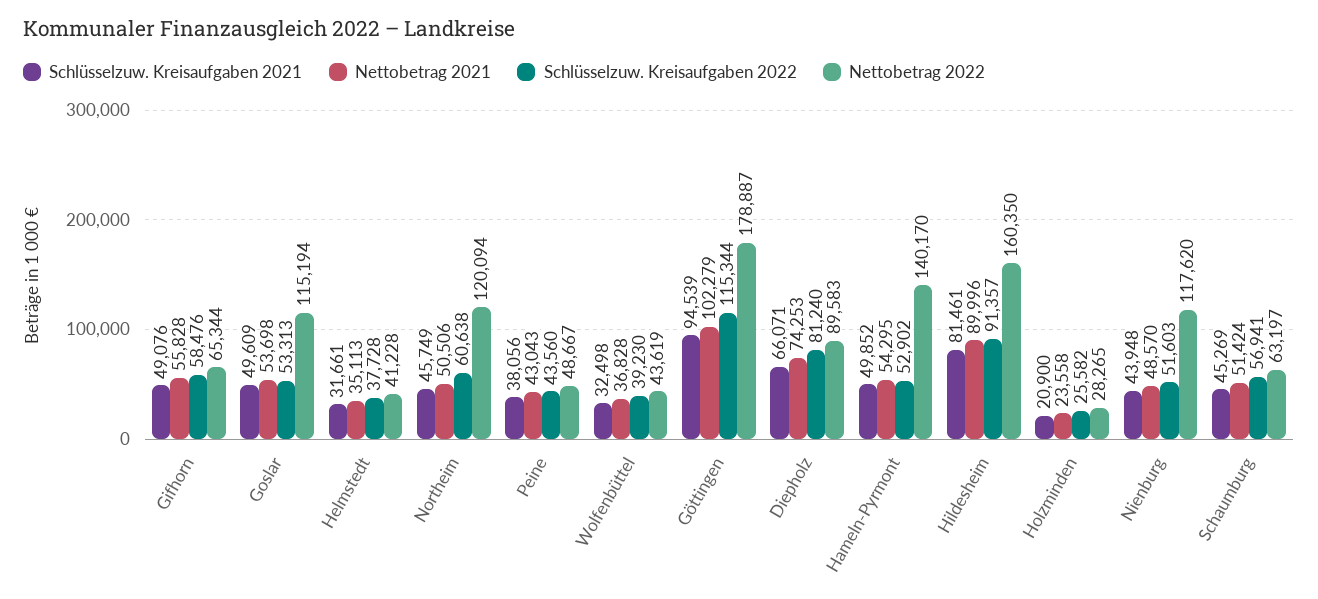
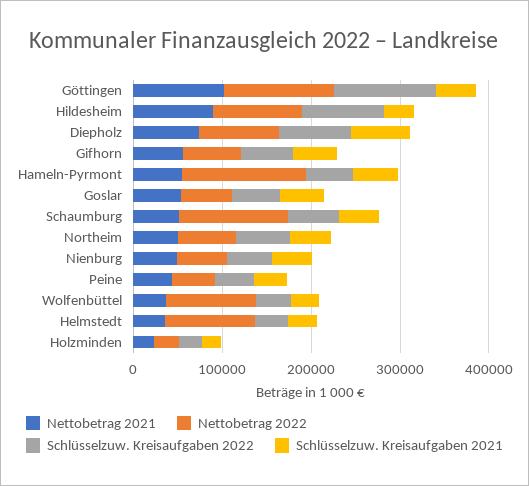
  {
    "Schlüsselzuw. Kreisaufgaben 2021": {
      "Gifhorn": 49076,
      "Goslar": 49609,
      "Helmstedt": 31661,
      "Northeim": 45749,
      "Peine": 38056,
      "Wolfenbüttel": 32498,
-     "Göttingen": 94539,
+     "Göttingen": 40000,
      "Diepholz": 66071,
      "Hameln-Pyrmont": 49852,
-     "Hildesheim": 81461,
+     "Hildesheim": 40000,
      "Holzminden": 20900,
      "Nienburg": 43948,
      "Schaumburg": 45269
    },
    "Nettobetrag 2021": {
      "Gifhorn": 55828,
      "Goslar": 53698,
      "Helmstedt": 35113,
      "Northeim": 50506,
      "Peine": 43043,
      "Wolfenbüttel": 36828,
      "Göttingen": 102279,
      "Diepholz": 74253,
      "Hameln-Pyrmont": 54295,
      "Hildesheim": 89996,
      "Holzminden": 23558,
      "Nienburg": 48570,
      "Schaumburg": 51424
    },
    "Schlüsselzuw. Kreisaufgaben 2022": {
      "Gifhorn": 58476,
      "Goslar": 53313,
      "Helmstedt": 37728,
      "Northeim": 60638,
      "Peine": 43560,
      "Wolfenbüttel": 39230,
      "Göttingen": 115344,
      "Diepholz": 81240,
      "Hameln-Pyrmont": 52902,
      "Hildesheim": 91357,
      "Holzminden": 25582,
      "Nienburg": 51603,
      "Schaumburg": 56941
    },
    "Nettobetrag 2022": {
      "Gifhorn": 65344,
-     "Goslar": 115194,
+     "Goslar": 60000,
-     "Helmstedt": 41228,
+     "Helmstedt": 100000,
-     "Northeim": 120094,
+     "Northeim": 60000,
      "Peine": 48667,
-     "Wolfenbüttel": 43619,
+     "Wolfenbüttel": 100000,
-     "Göttingen": 178887,
+     "Göttingen": 120000,
      "Diepholz": 89583,
      "Hameln-Pyrmont": 140170,
-     "Hildesheim": 160350,
+     "Hildesheim": 100000,
      "Holzminden": 28265,
-     "Nienburg": 117620,
+     "Nienburg": 60000,
-     "Schaumburg": 63197
+     "Schaumburg": 120000
    }
  }

